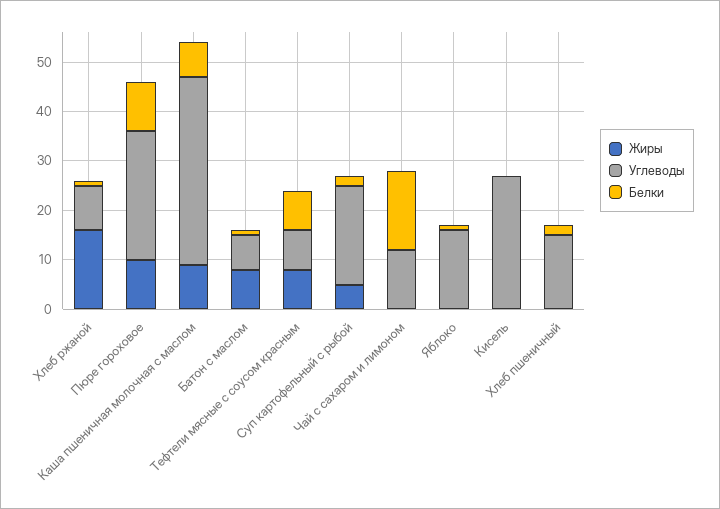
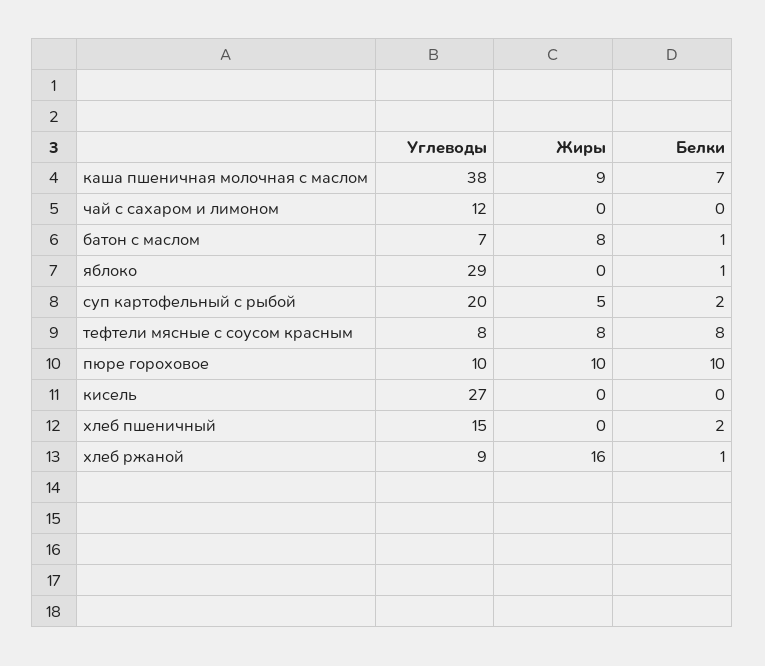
  {
    "Жиры": {
      "Хлеб ржаной": 16,
      "Пюре гороховое": 10,
      "Каша пшеничная молочная с маслом": 9,
      "Батон с маслом": 8,
      "Тефтели мясные с соусом красным": 8,
      "Суп картофельный с рыбой": 5,
      "Чай с сахаром и лимоном": 0,
      "Яблоко": 0,
      "Кисель": 0,
      "Хлеб пшеничный": 0
    },
    "Углеводы": {
      "Хлеб ржаной": 9,
-     "Пюре гороховое": 25,
+     "Пюре гороховое": 10,
      "Каша пшеничная молочная с маслом": 38,
      "Батон с маслом": 7,
      "Тефтели мясные с соусом красным": 8,
      "Суп картофельный с рыбой": 20,
      "Чай с сахаром и лимоном": 12,
-     "Яблоко": 15,
+     "Яблоко": 29,
      "Кисель": 27,
      "Хлеб пшеничный": 15
    },
    "Белки": {
      "Хлеб ржаной": 1,
      "Пюре гороховое": 10,
      "Каша пшеничная молочная с маслом": 7,
      "Батон с маслом": 1,
      "Тефтели мясные с соусом красным": 8,
      "Суп картофельный с рыбой": 2,
-     "Чай с сахаром и лимоном": 15,
+     "Чай с сахаром и лимоном": 0,
      "Яблоко": 1,
      "Кисель": 0,
      "Хлеб пшеничный": 2
    }
  }

